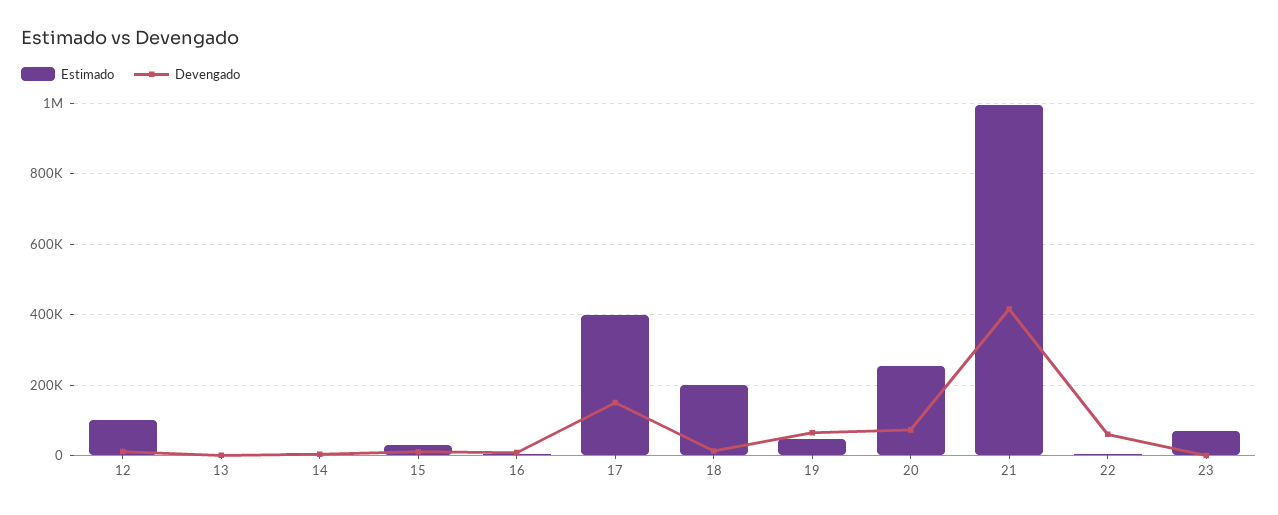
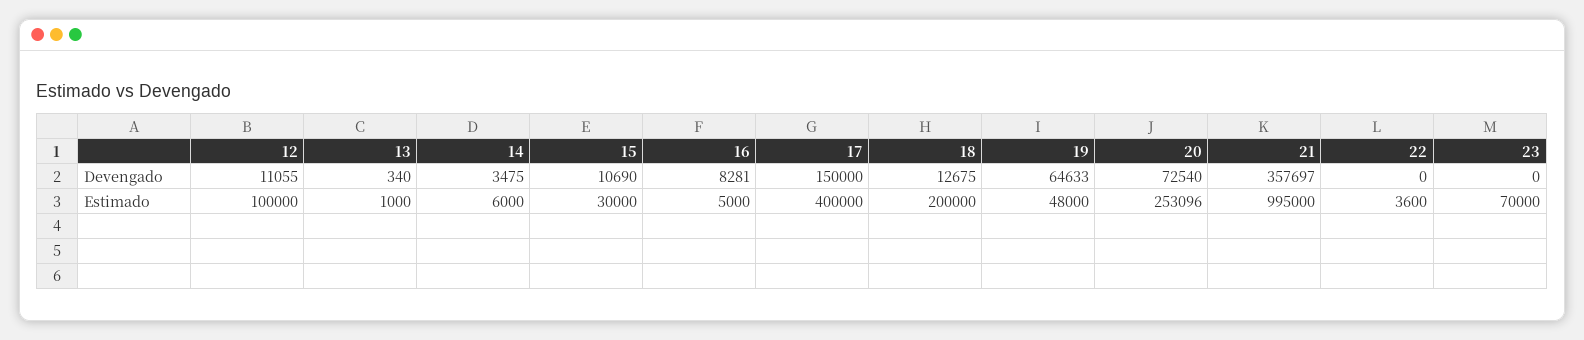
  {
    "Estimado": {
      "12": 100000,
      "13": 1000,
      "14": 6000,
      "15": 30000,
      "16": 5000,
      "17": 400000,
      "18": 200000,
      "19": 48000,
      "20": 253096,
      "21": 995000,
      "22": 3600,
      "23": 70000
    },
    "Devengado": {
      "12": 11055,
      "13": 340,
      "14": 3475,
      "15": 10690,
      "16": 8281,
      "17": 150000,
      "18": 12675,
      "19": 64633,
      "20": 72540,
-     "21": 420000,
+     "21": 357697,
-     "22": 60000,
+     "22": 0,
      "23": 0
    }
  }

